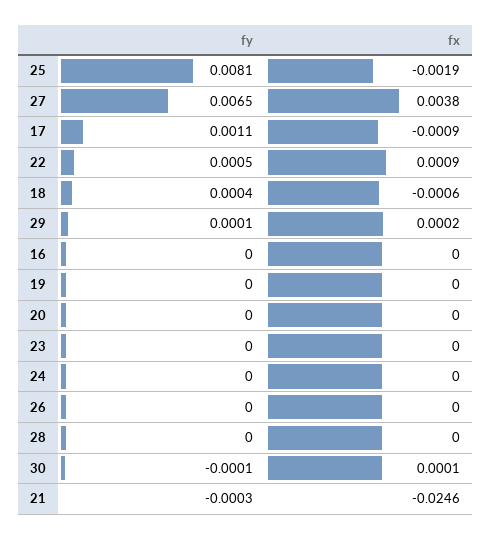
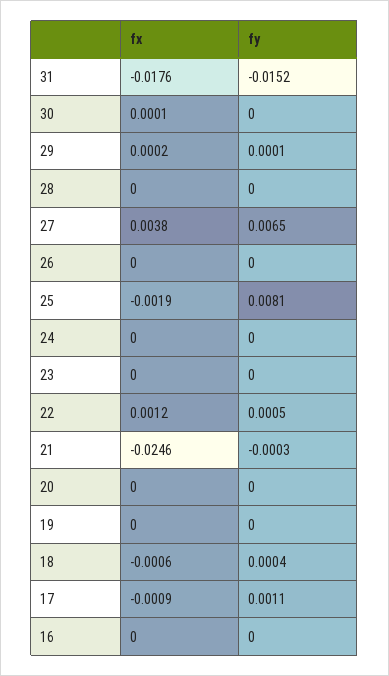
  {
    "fy": {
      "25": 0.0081,
      "27": 0.0065,
      "17": 0.0011,
      "22": 0.0005,
      "18": 0.0004,
      "29": 0.0001,
      "16": 0,
      "19": 0,
      "20": 0,
      "23": 0,
      "24": 0,
      "26": 0,
      "28": 0,
-     "30": -0.0001,
+     "30": 0,
-     "21": -0.0003
+     "21": -0.0003,
+     "31": -0.0152
    },
    "fx": {
      "25": -0.0019,
      "27": 0.0038,
      "17": -0.0009,
-     "22": 0.0009,
+     "22": 0.0012,
      "18": -0.0006,
      "29": 0.0002,
      "16": 0,
      "19": 0,
      "20": 0,
      "23": 0,
      "24": 0,
      "26": 0,
      "28": 0,
      "30": 0.0001,
-     "21": -0.0246
+     "21": -0.0246,
+     "31": -0.0176
    }
  }

